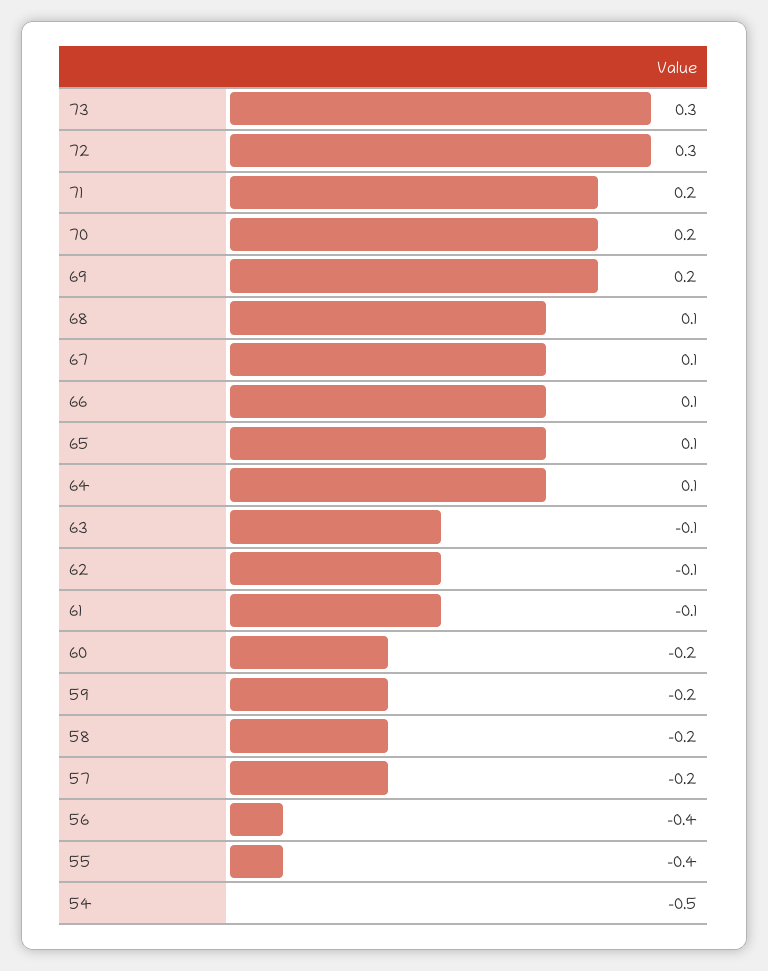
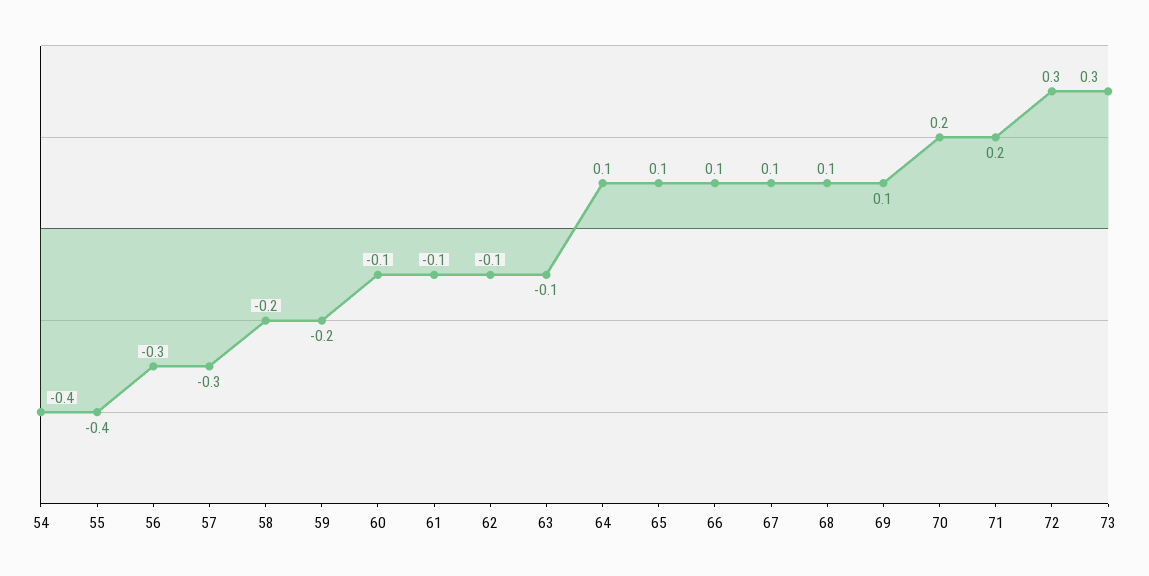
  {
    "73": 0.3,
    "72": 0.3,
    "71": 0.2,
    "70": 0.2,
-   "69": 0.2,
+   "69": 0.1,
    "68": 0.1,
    "67": 0.1,
    "66": 0.1,
    "65": 0.1,
    "64": 0.1,
    "63": -0.1,
    "62": -0.1,
    "61": -0.1,
-   "60": -0.2,
+   "60": -0.1,
    "59": -0.2,
    "58": -0.2,
-   "57": -0.2,
+   "57": -0.3,
-   "56": -0.4,
+   "56": -0.3,
    "55": -0.4,
-   "54": -0.5
+   "54": -0.4
  }

